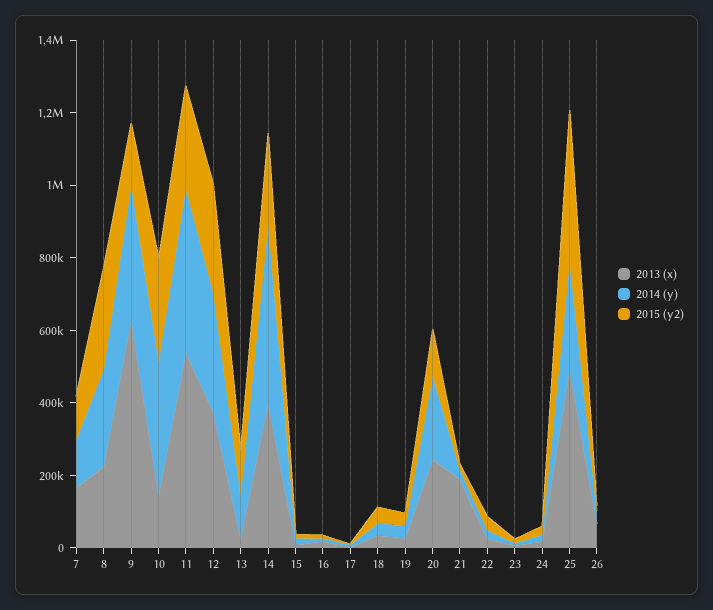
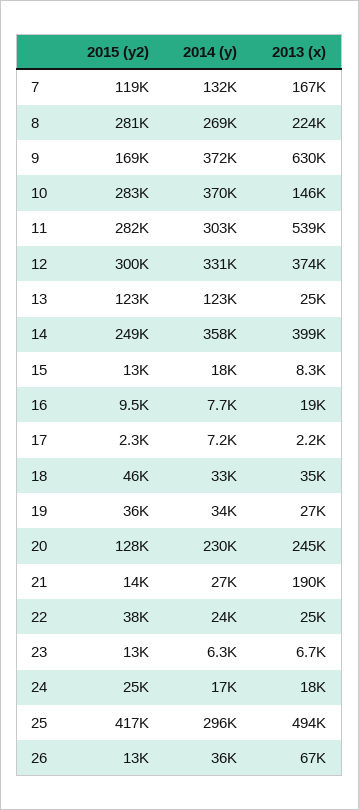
  {
    "2013 (x)": {
      "7": 167000,
      "8": 224000,
      "9": 630000,
      "10": 146000,
      "11": 539000,
      "12": 374000,
      "13": 25000,
      "14": 399000,
      "15": 8300,
      "16": 19000,
      "17": 2200,
      "18": 35000,
      "19": 27000,
      "20": 245000,
      "21": 190000,
      "22": 25000,
      "23": 6700,
      "24": 18000,
      "25": 494000,
      "26": 67000
    },
    "2014 (y)": {
      "7": 132000,
      "8": 269000,
      "9": 372000,
      "10": 370000,
-     "11": 450000,
+     "11": 303000,
      "12": 331000,
      "13": 123000,
-     "14": 500000,
+     "14": 358000,
      "15": 18000,
      "16": 7700,
      "17": 7200,
      "18": 33000,
      "19": 34000,
      "20": 230000,
      "21": 27000,
      "22": 24000,
      "23": 6300,
      "24": 17000,
      "25": 296000,
      "26": 36000
    },
    "2015 (y2)": {
      "7": 119000,
      "8": 281000,
      "9": 169000,
      "10": 283000,
      "11": 282000,
      "12": 300000,
      "13": 123000,
      "14": 249000,
      "15": 13000,
      "16": 9500,
      "17": 2300,
      "18": 46000,
      "19": 36000,
      "20": 128000,
      "21": 14000,
      "22": 38000,
      "23": 13000,
      "24": 25000,
      "25": 417000,
      "26": 13000
    }
  }

